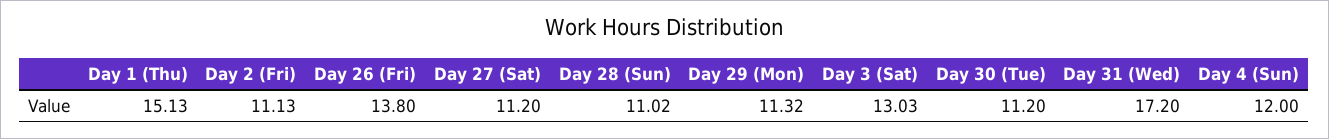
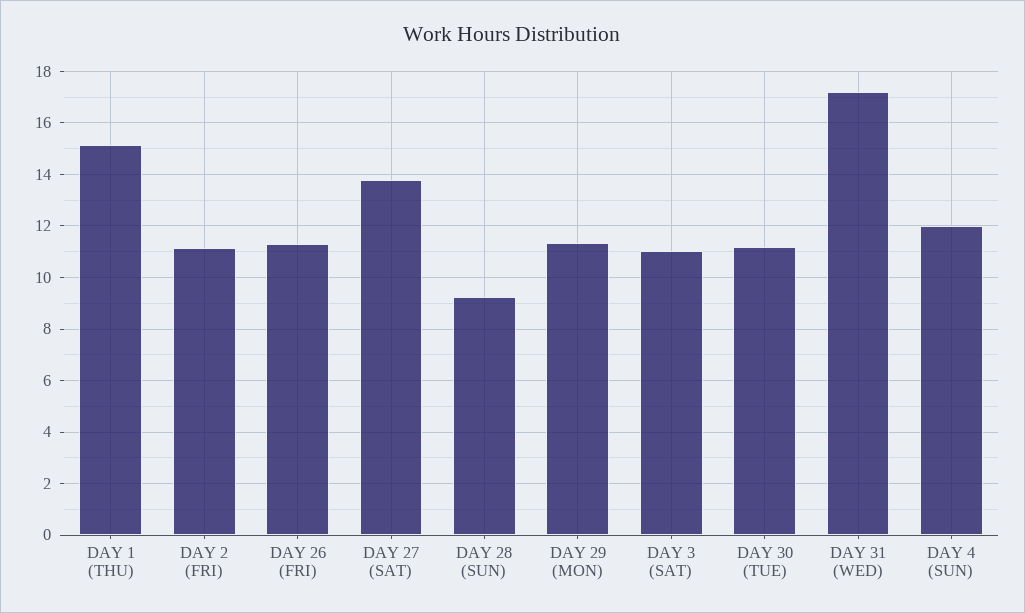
  {
    "Day 1 (Thu)": 15.13,
    "Day 2 (Fri)": 11.13,
-   "Day 26 (Fri)": 13.8,
+   "Day 26 (Fri)": 11.25,
-   "Day 27 (Sat)": 11.2,
+   "Day 27 (Sat)": 13.75,
-   "Day 28 (Sun)": 11.02,
+   "Day 28 (Sun)": 9.25,
    "Day 29 (Mon)": 11.32,
-   "Day 3 (Sat)": 13.03,
+   "Day 3 (Sat)": 11,
    "Day 30 (Tue)": 11.2,
    "Day 31 (Wed)": 17.2,
    "Day 4 (Sun)": 12
  }

